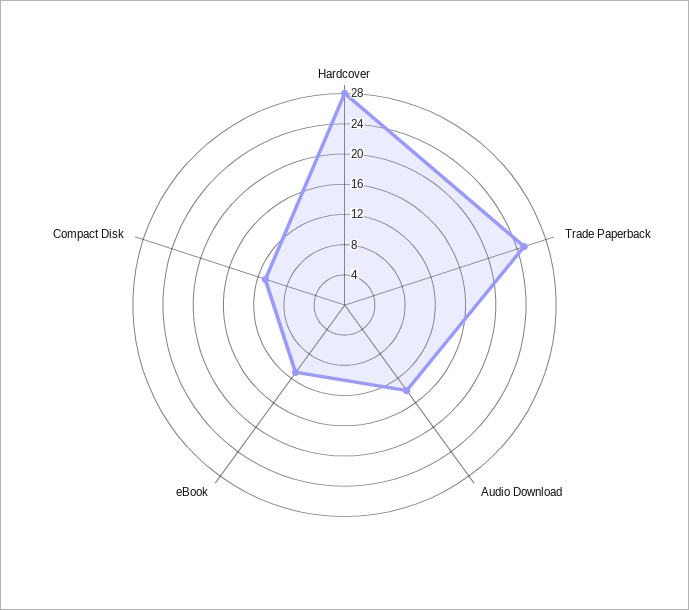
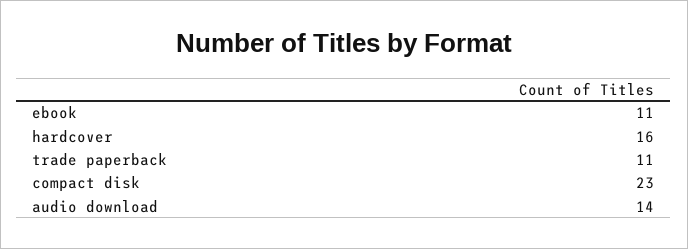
  {
-   "Hardcover": 28,
+   "Hardcover": 16,
-   "Trade Paperback": 24,
+   "Trade Paperback": 11,
    "Audio Download": 14,
    "eBook": 11,
-   "Compact Disk": 12
+   "Compact Disk": 23
  }

